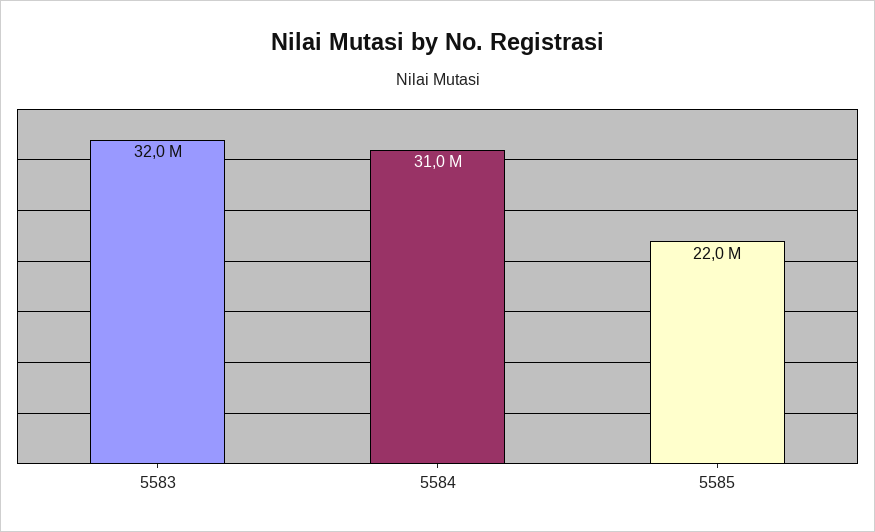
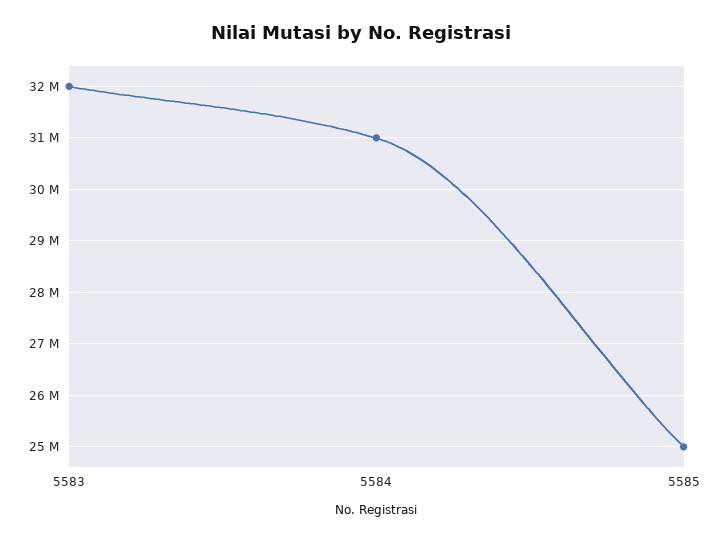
  {
    "5583": 32000000,
    "5584": 31000000,
-   "5585": 22000000
+   "5585": 25000000
  }

